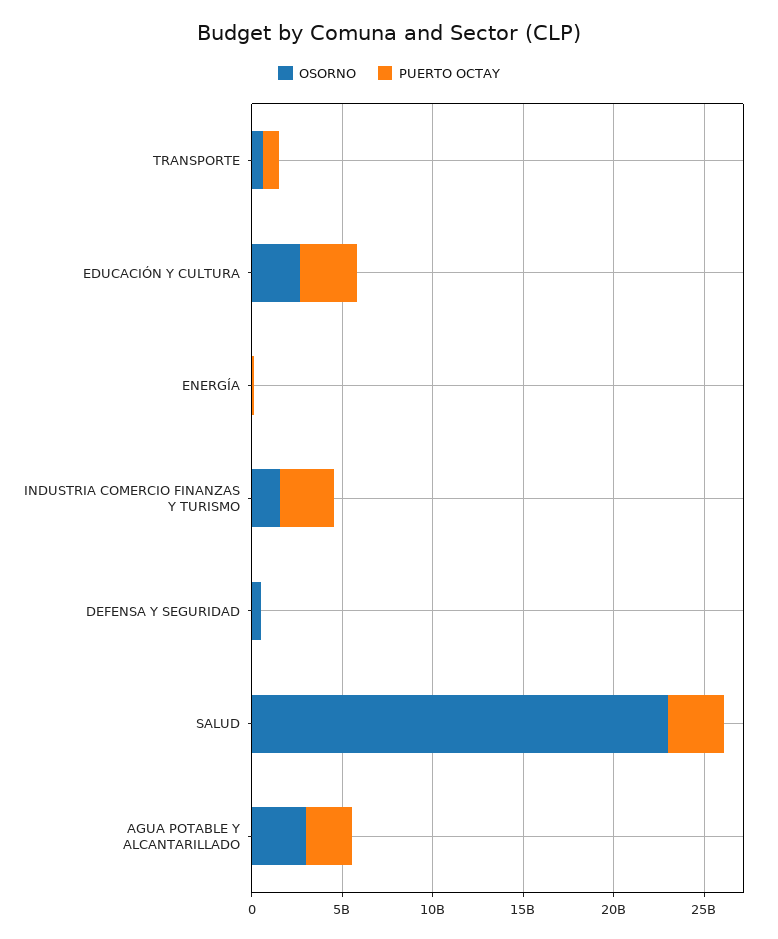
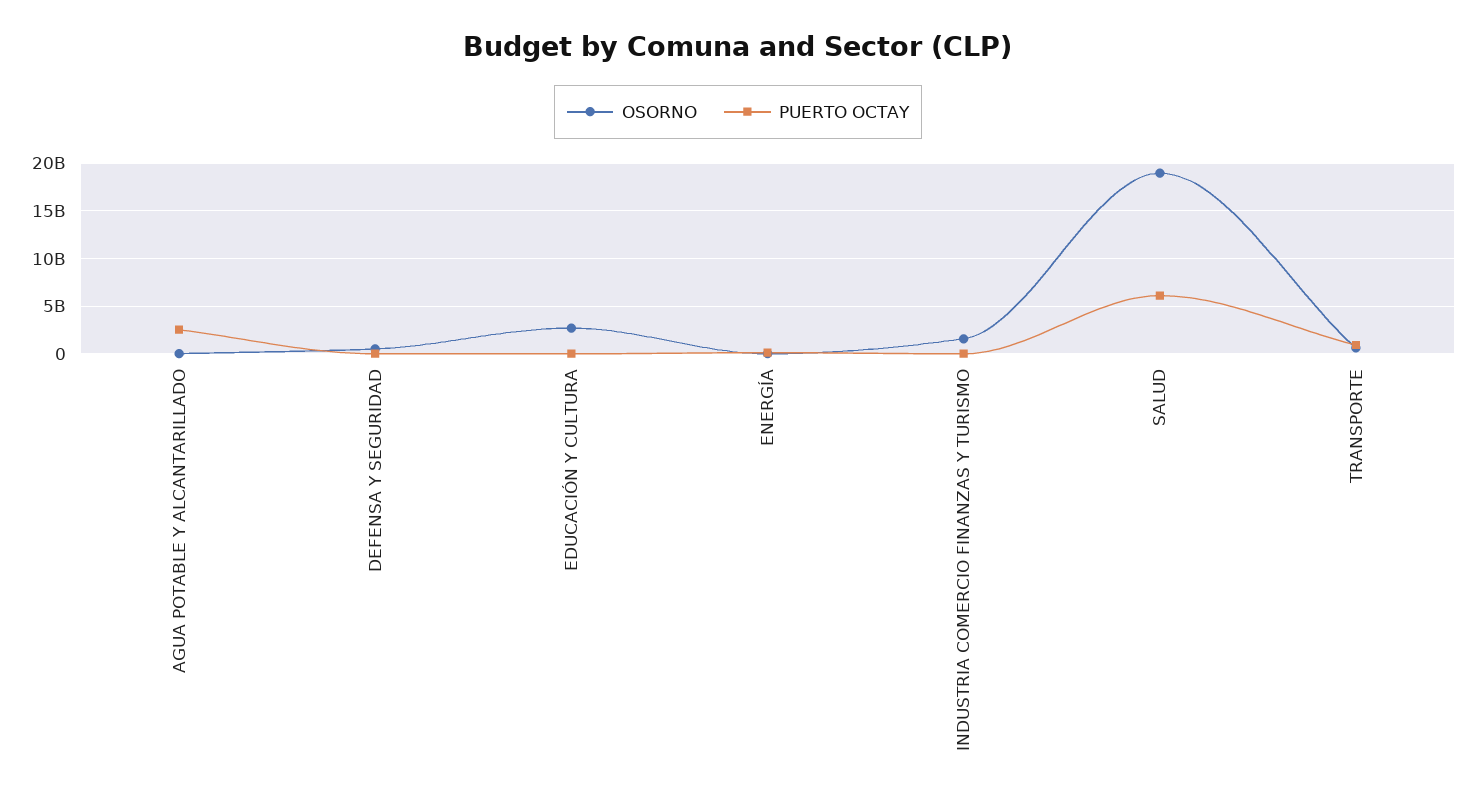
  {
    "OSORNO": {
      "TRANSPORTE": 1000000000,
      "EDUCACIÓN Y CULTURA": 3000000000,
      "ENERGÍA": 0,
      "INDUSTRIA COMERCIO FINANZAS Y TURISMO": 2000000000,
      "DEFENSA Y SEGURIDAD": 0,
-     "SALUD": 23000000000,
+     "SALUD": 19000000000,
-     "AGUA POTABLE Y ALCANTARILLADO": 3000000000
+     "AGUA POTABLE Y ALCANTARILLADO": 0
    },
    "PUERTO OCTAY": {
      "TRANSPORTE": 1000000000,
-     "EDUCACIÓN Y CULTURA": 3000000000,
+     "EDUCACIÓN Y CULTURA": 0,
      "ENERGÍA": 0,
-     "INDUSTRIA COMERCIO FINANZAS Y TURISMO": 3000000000,
+     "INDUSTRIA COMERCIO FINANZAS Y TURISMO": 0,
      "DEFENSA Y SEGURIDAD": 0,
-     "SALUD": 3000000000,
+     "SALUD": 6000000000,
      "AGUA POTABLE Y ALCANTARILLADO": 3000000000
    }
  }

